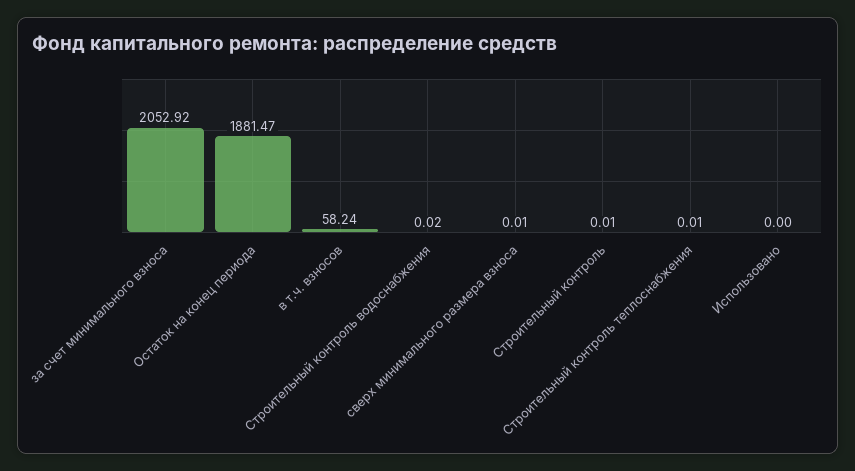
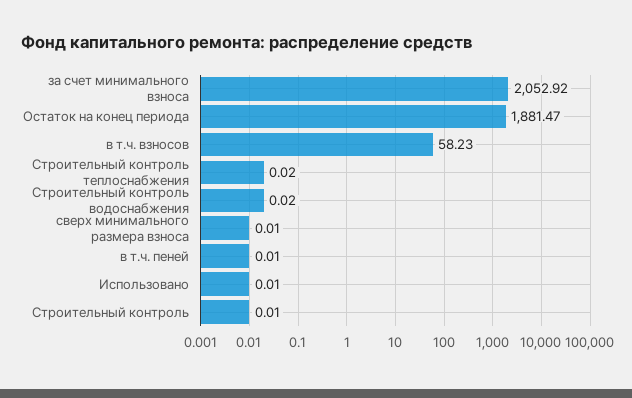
  {
    "за счет минимального взноса": 2052.92,
    "Остаток на конец периода": 1881.47,
-   "в т.ч. взносов": 58.24,
+   "в т.ч. взносов": 58.23,
    "Строительный контроль водоснабжения": 0.02,
    "сверх минимального размера взноса": 0.01,
    "Строительный контроль": 0.01,
-   "Строительный контроль теплоснабжения": 0.01,
+   "Строительный контроль теплоснабжения": 0.02,
-   "Использовано": 0
+   "Использовано": 0.01,
+   "в т.ч. пеней": 0.01
  }

